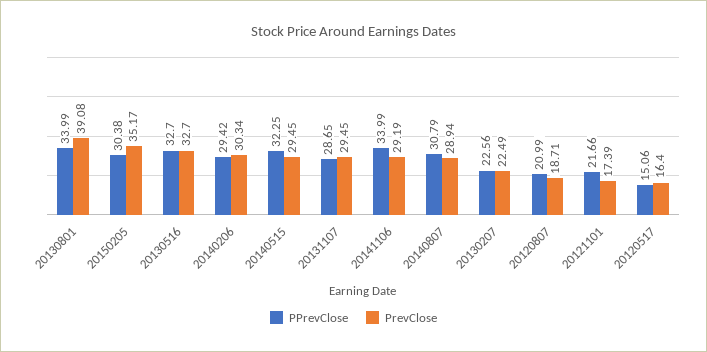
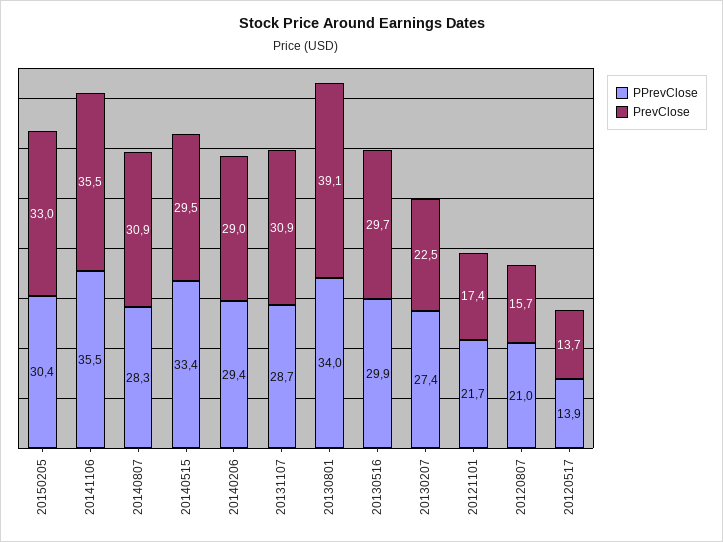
  {
    "PPrevClose": {
      "20130801": 33.99,
      "20150205": 30.38,
-     "20130516": 32.7,
+     "20130516": 29.9,
      "20140206": 29.42,
-     "20140515": 32.25,
+     "20140515": 33.4,
      "20131107": 28.65,
-     "20141106": 33.99,
+     "20141106": 35.5,
-     "20140807": 30.79,
+     "20140807": 28.3,
-     "20130207": 22.56,
+     "20130207": 27.4,
      "20120807": 20.99,
      "20121101": 21.66,
-     "20120517": 15.06
+     "20120517": 13.9
    },
    "PrevClose": {
      "20130801": 39.08,
-     "20150205": 35.17,
+     "20150205": 33,
-     "20130516": 32.7,
+     "20130516": 29.7,
-     "20140206": 30.34,
+     "20140206": 29,
      "20140515": 29.45,
-     "20131107": 29.45,
+     "20131107": 30.9,
-     "20141106": 29.19,
+     "20141106": 35.5,
-     "20140807": 28.94,
+     "20140807": 30.9,
      "20130207": 22.49,
-     "20120807": 18.71,
+     "20120807": 15.7,
      "20121101": 17.39,
-     "20120517": 16.4
+     "20120517": 13.7
    }
  }

